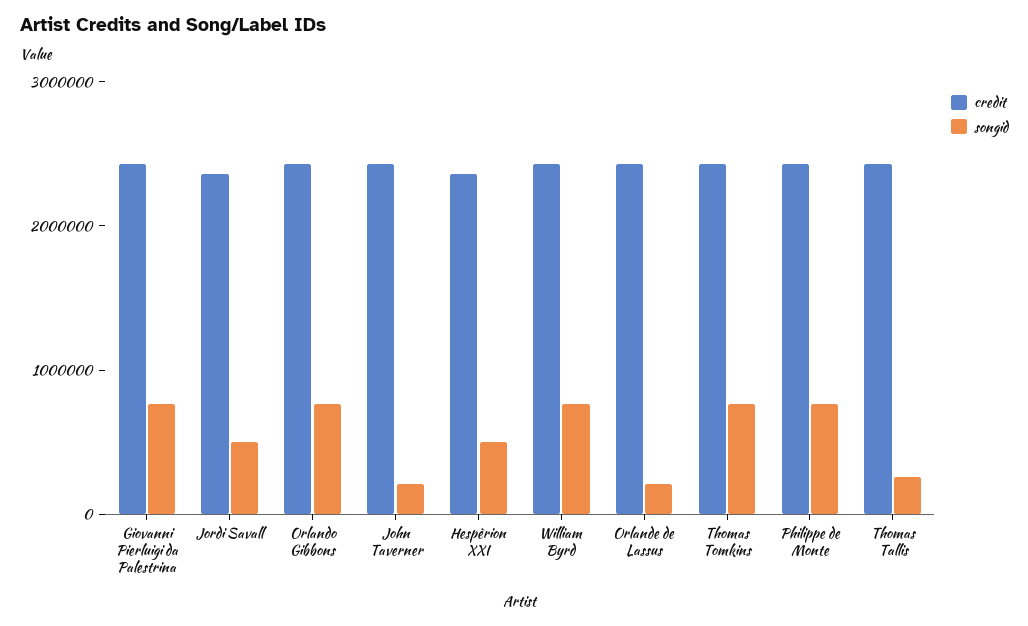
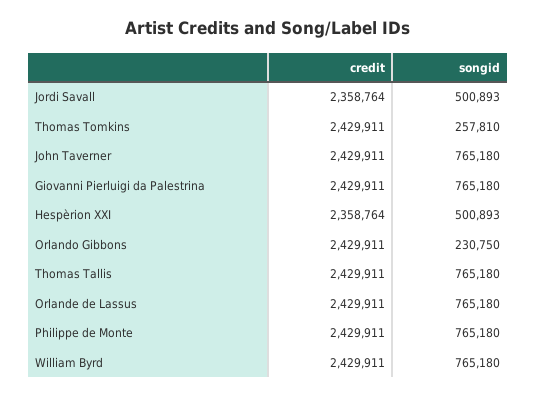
  {
    "credit": {
      "Giovanni Pierluigi da Palestrina": 2429911,
      "Jordi Savall": 2358764,
      "Orlando Gibbons": 2429911,
      "John Taverner": 2429911,
      "Hespèrion XXI": 2358764,
      "William Byrd": 2429911,
      "Orlande de Lassus": 2429911,
      "Thomas Tomkins": 2429911,
      "Philippe de Monte": 2429911,
      "Thomas Tallis": 2429911
    },
    "songid": {
      "Giovanni Pierluigi da Palestrina": 765180,
      "Jordi Savall": 500893,
-     "Orlando Gibbons": 800000,
+     "Orlando Gibbons": 230750,
-     "John Taverner": 200000,
+     "John Taverner": 765180,
      "Hespèrion XXI": 500893,
      "William Byrd": 765180,
-     "Orlande de Lassus": 200000,
+     "Orlande de Lassus": 765180,
-     "Thomas Tomkins": 800000,
+     "Thomas Tomkins": 257810,
      "Philippe de Monte": 765180,
-     "Thomas Tallis": 200000
+     "Thomas Tallis": 765180
    }
  }

